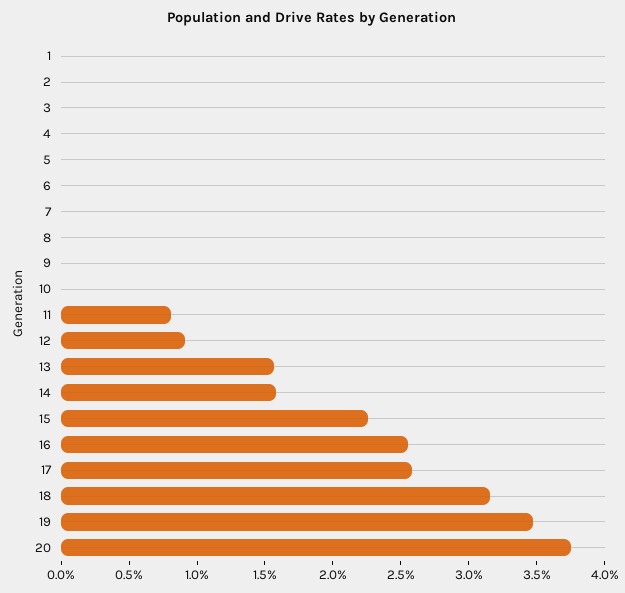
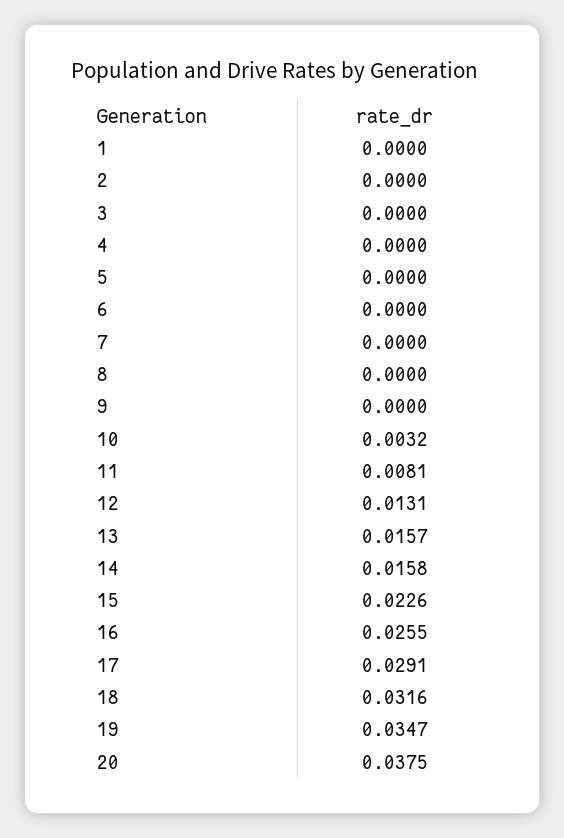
  {
    "1": 0,
    "2": 0,
    "3": 0,
    "4": 0,
    "5": 0,
    "6": 0,
    "7": 0,
    "8": 0,
    "9": 0,
-   "10": 0,
+   "10": 0.0032,
    "11": 0.0081,
-   "12": 0.009,
+   "12": 0.0131,
    "13": 0.0157,
    "14": 0.0158,
    "15": 0.0226,
    "16": 0.0255,
-   "17": 0.026,
+   "17": 0.0291,
    "18": 0.0316,
    "19": 0.0347,
    "20": 0.0375
  }

